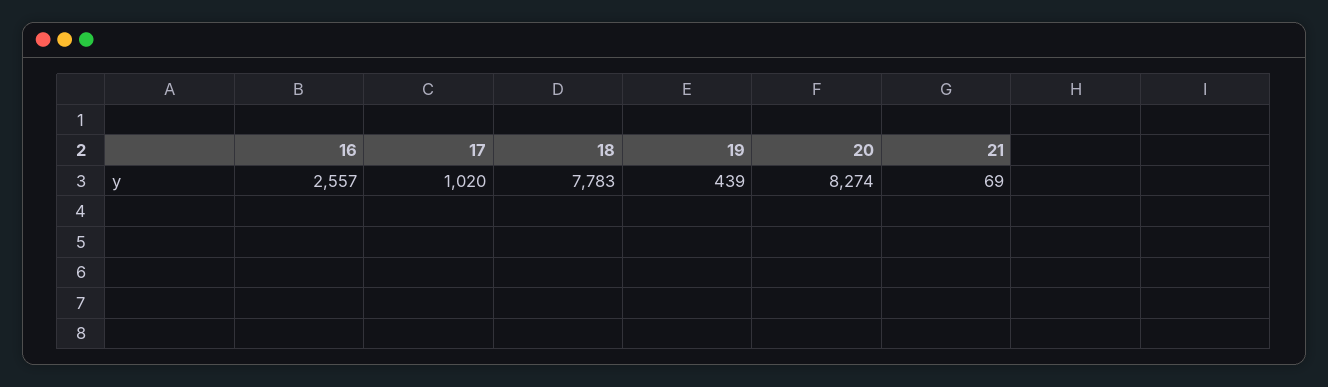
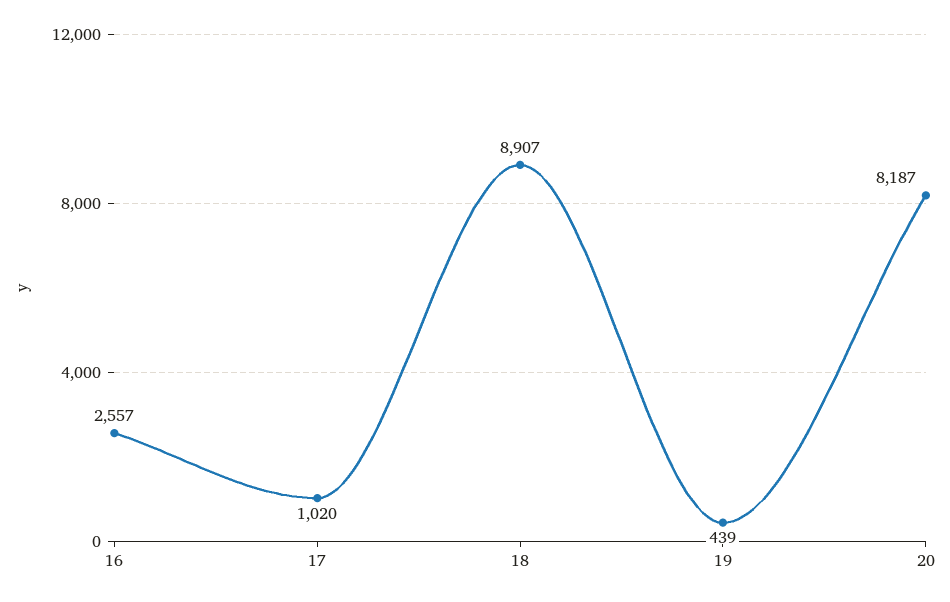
  {
    "16": 2557,
    "17": 1020,
-   "18": 7783,
+   "18": 8907,
    "19": 439,
-   "20": 8274,
+   "20": 8187
-   "21": 69
  }

